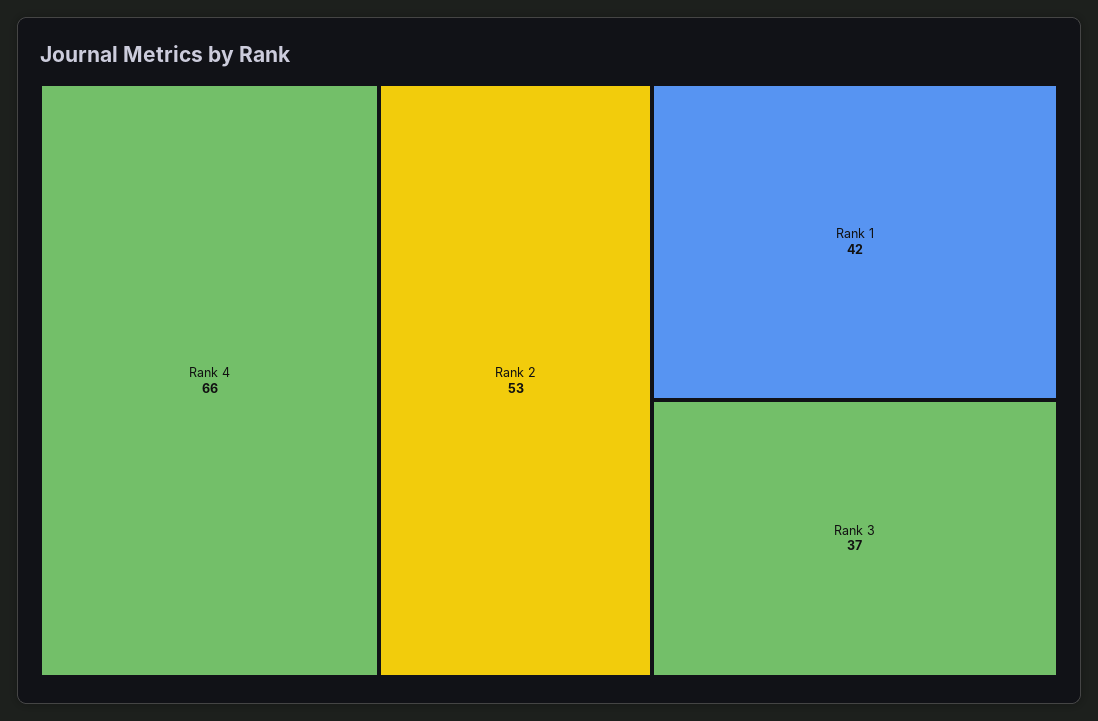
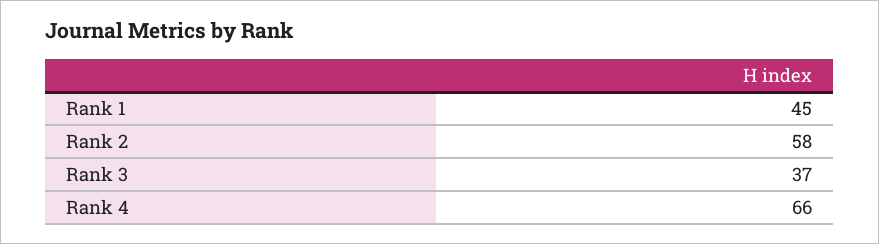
  {
    "Rank 4": 66,
-   "Rank 2": 53,
+   "Rank 2": 58,
-   "Rank 1": 42,
+   "Rank 1": 45,
    "Rank 3": 37
  }

